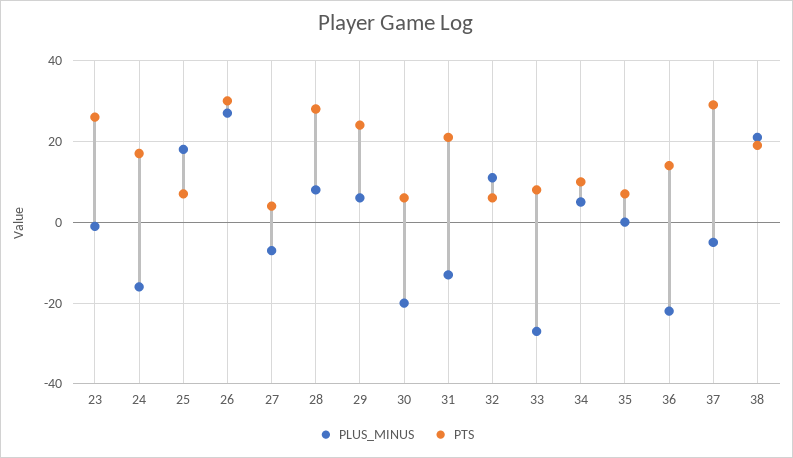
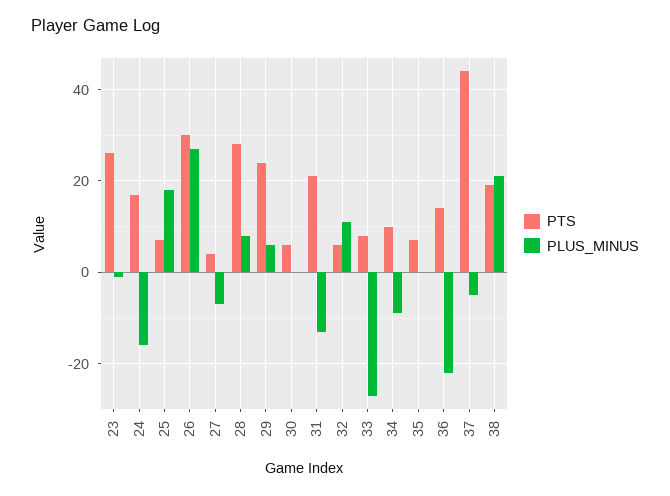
  {
    "PLUS_MINUS": {
      "23": 0,
      "24": -15,
      "25": 20,
      "26": 25,
      "27": -5,
      "28": 10,
      "29": 5,
-     "30": -20,
+     "30": 0,
      "31": -15,
      "32": 10,
      "33": -25,
-     "34": 5,
+     "34": -10,
      "35": 0,
      "36": -20,
      "37": -5,
      "38": 20
    },
    "PTS": {
      "23": 25,
      "24": 15,
      "25": 5,
      "26": 30,
      "27": 5,
      "28": 30,
      "29": 25,
      "30": 5,
      "31": 20,
      "32": 5,
      "33": 10,
      "34": 10,
      "35": 5,
      "36": 15,
-     "37": 30,
+     "37": 45,
      "38": 20
    }
  }

